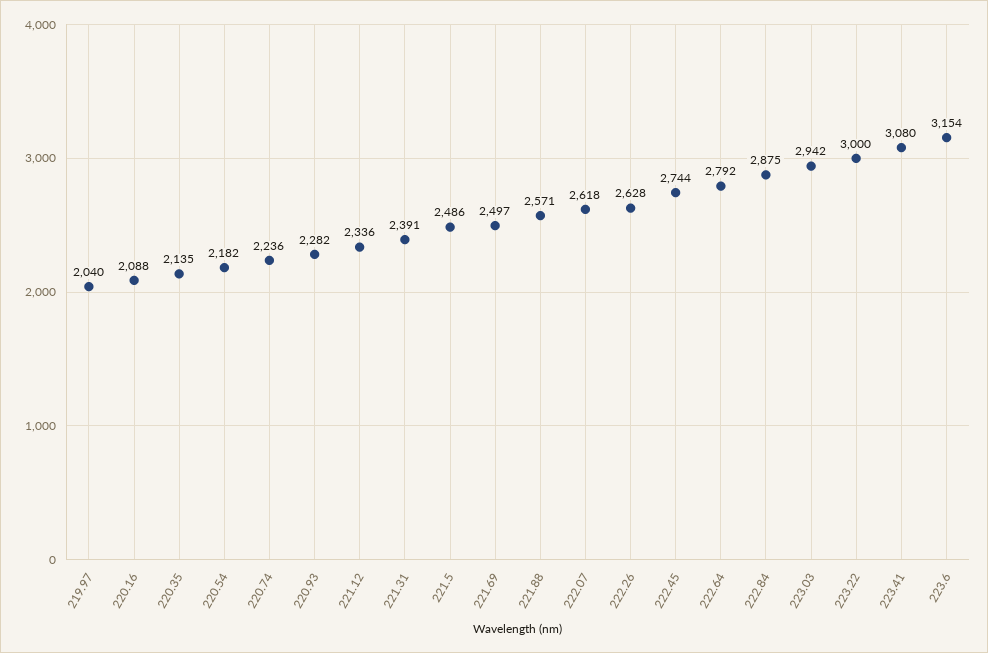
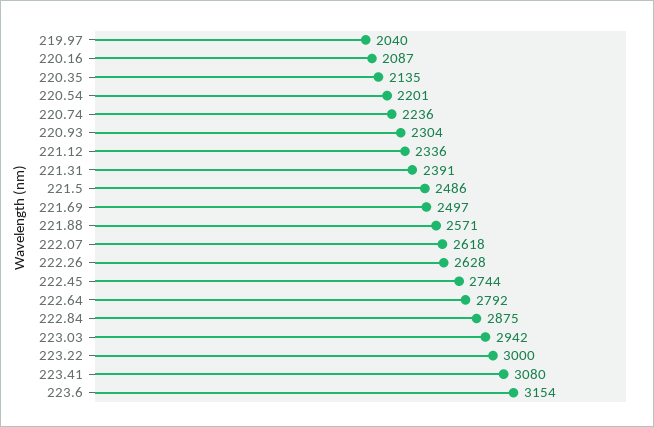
  {
    "219.97": 2040,
-   "220.16": 2088,
+   "220.16": 2087,
    "220.35": 2135,
-   "220.54": 2182,
+   "220.54": 2201,
    "220.74": 2236,
-   "220.93": 2282,
+   "220.93": 2304,
    "221.12": 2336,
    "221.31": 2391,
    "221.5": 2486,
    "221.69": 2497,
    "221.88": 2571,
    "222.07": 2618,
    "222.26": 2628,
    "222.45": 2744,
    "222.64": 2792,
    "222.84": 2875,
    "223.03": 2942,
    "223.22": 3000,
    "223.41": 3080,
    "223.6": 3154
  }

